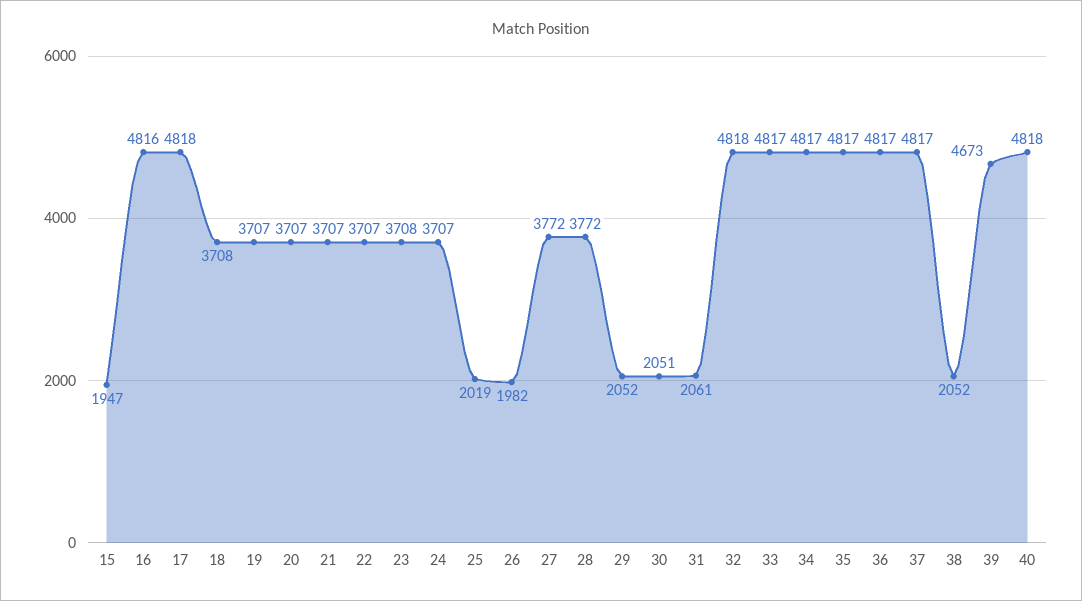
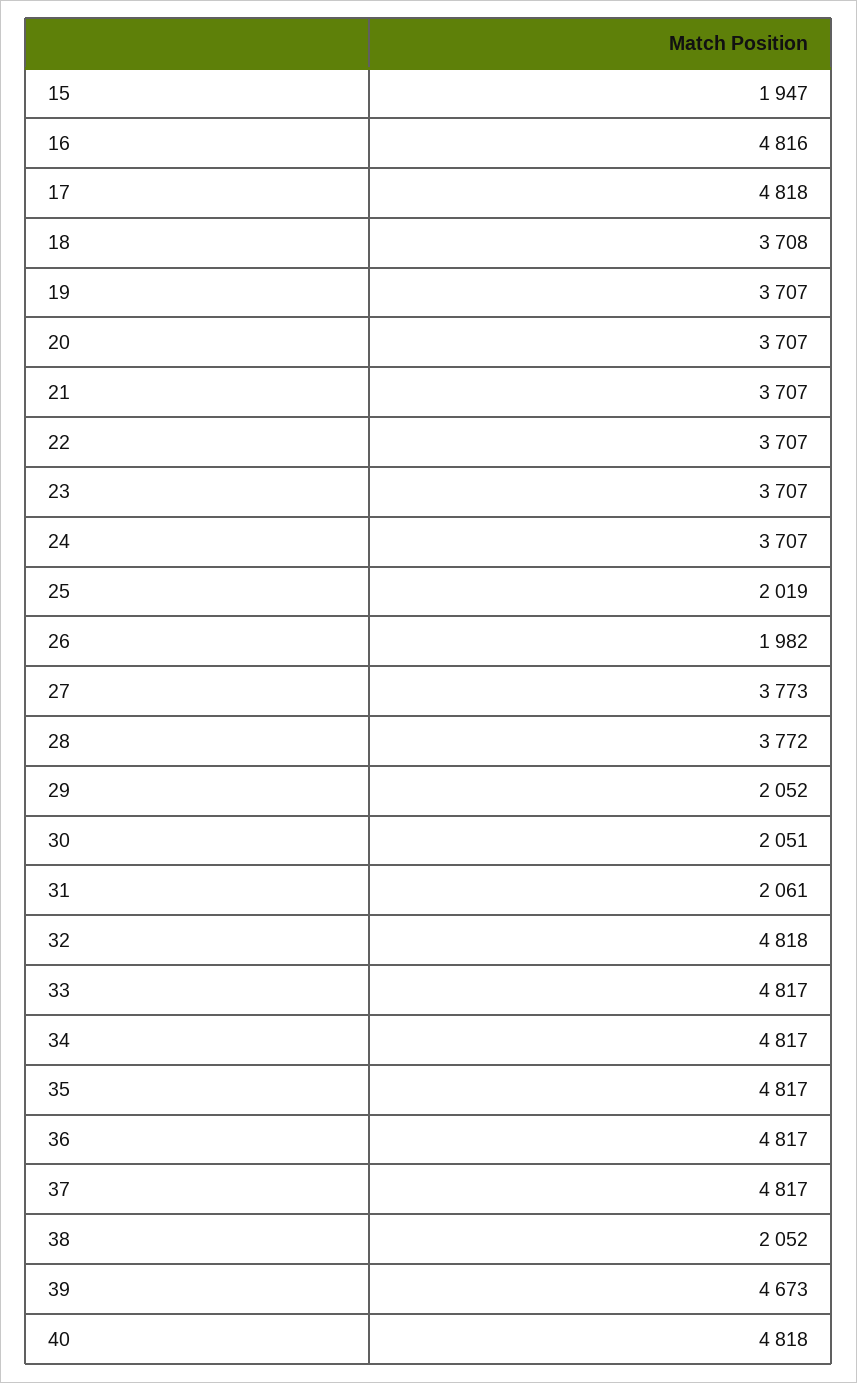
  {
    "15": 1947,
    "16": 4816,
    "17": 4818,
    "18": 3708,
    "19": 3707,
    "20": 3707,
    "21": 3707,
    "22": 3707,
-   "23": 3708,
+   "23": 3707,
    "24": 3707,
    "25": 2019,
    "26": 1982,
-   "27": 3772,
+   "27": 3773,
    "28": 3772,
    "29": 2052,
    "30": 2051,
    "31": 2061,
    "32": 4818,
    "33": 4817,
    "34": 4817,
    "35": 4817,
    "36": 4817,
    "37": 4817,
    "38": 2052,
    "39": 4673,
    "40": 4818
  }

